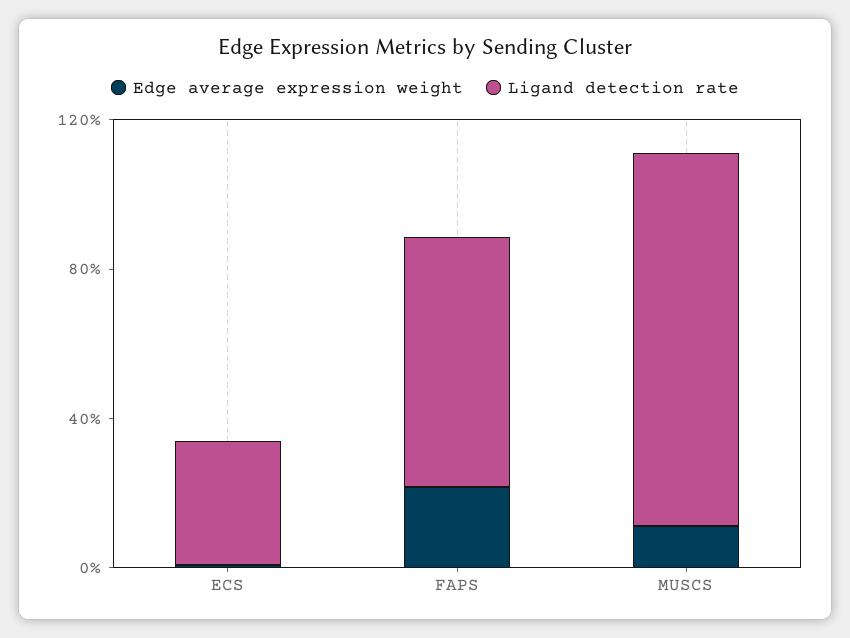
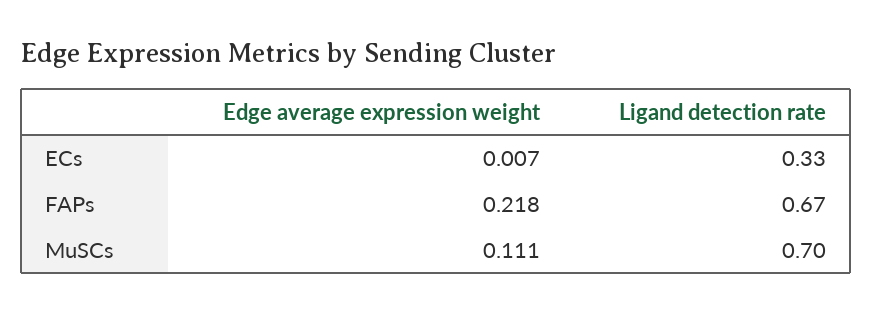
  {
    "Edge average expression weight": {
      "ECS": 0.007,
      "FAPS": 0.218,
      "MUSCS": 0.111
    },
    "Ligand detection rate": {
      "ECS": 0.33,
      "FAPS": 0.67,
-     "MUSCS": 1
+     "MUSCS": 0.7
    }
  }

